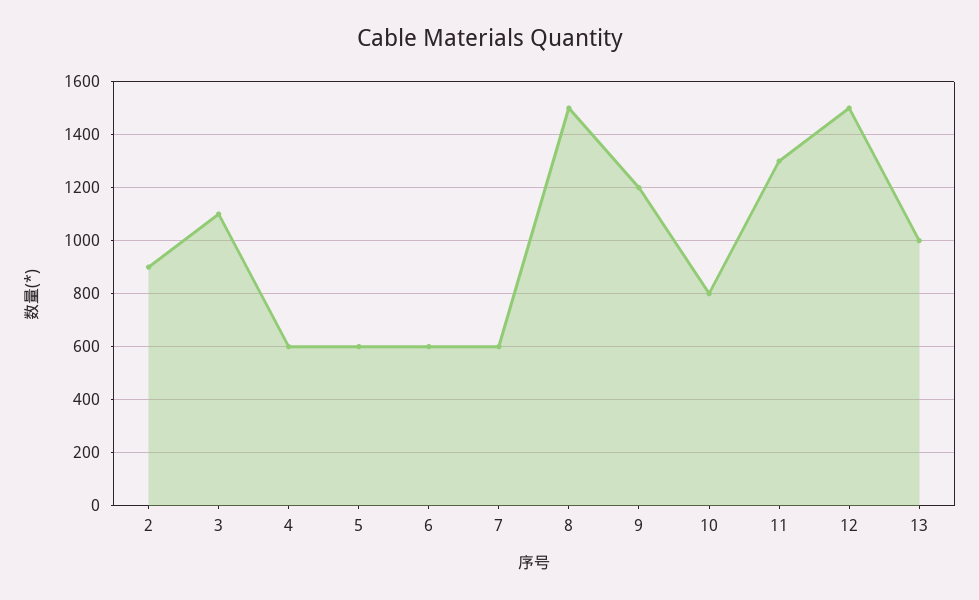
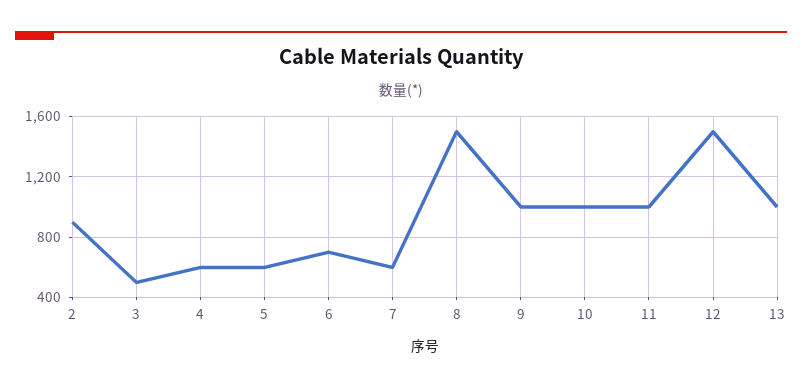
  {
    "2": 900,
-   "3": 1100,
+   "3": 500,
    "4": 600,
    "5": 600,
-   "6": 600,
+   "6": 700,
    "7": 600,
    "8": 1500,
-   "9": 1200,
+   "9": 1000,
-   "10": 800,
+   "10": 1000,
-   "11": 1300,
+   "11": 1000,
    "12": 1500,
    "13": 1000
  }

